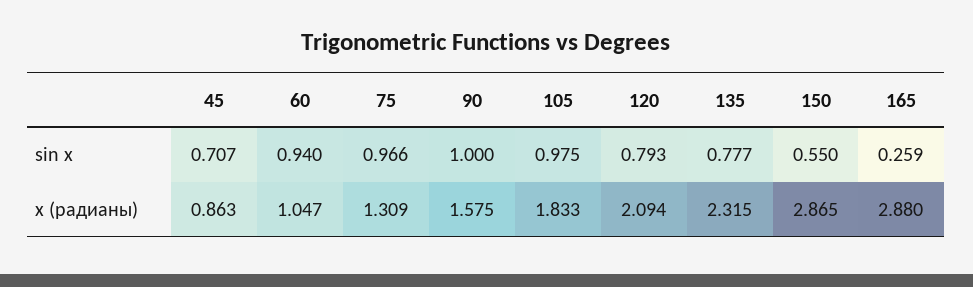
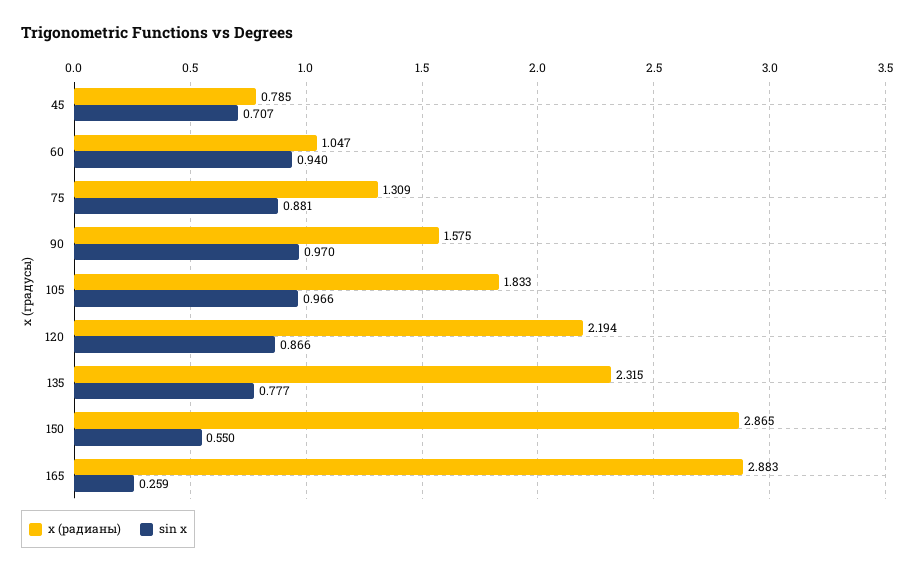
  {
    "sin x": {
      "45": 0.707,
      "60": 0.94,
-     "75": 0.966,
+     "75": 0.881,
-     "90": 1,
+     "90": 0.97,
-     "105": 0.975,
+     "105": 0.966,
-     "120": 0.793,
+     "120": 0.866,
      "135": 0.777,
      "150": 0.55,
      "165": 0.259
    },
    "x (радианы)": {
-     "45": 0.863,
+     "45": 0.785,
      "60": 1.047,
      "75": 1.309,
      "90": 1.575,
      "105": 1.833,
-     "120": 2.094,
+     "120": 2.194,
      "135": 2.315,
      "150": 2.865,
-     "165": 2.88
+     "165": 2.883
    }
  }

